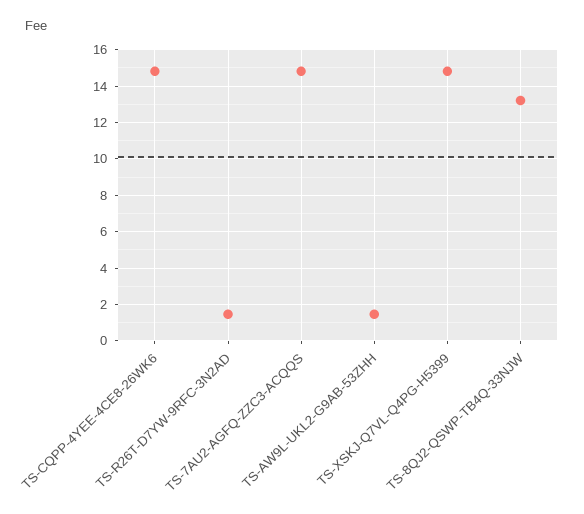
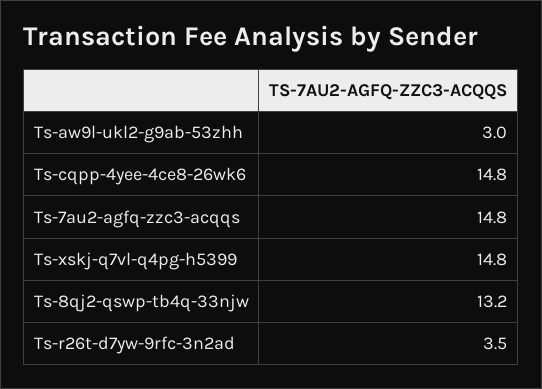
  {
    "TS-CQPP-4YEE-4CE8-26WK6": 14.8,
-   "TS-R26T-D7YW-9RFC-3N2AD": 1.5,
+   "TS-R26T-D7YW-9RFC-3N2AD": 3.5,
    "TS-7AU2-AGFQ-ZZC3-ACQQS": 14.8,
-   "TS-AW9L-UKL2-G9AB-53ZHH": 1.5,
+   "TS-AW9L-UKL2-G9AB-53ZHH": 3,
    "TS-XSKJ-Q7VL-Q4PG-H5399": 14.8,
    "TS-8QJ2-QSWP-TB4Q-33NJW": 13.2
  }

